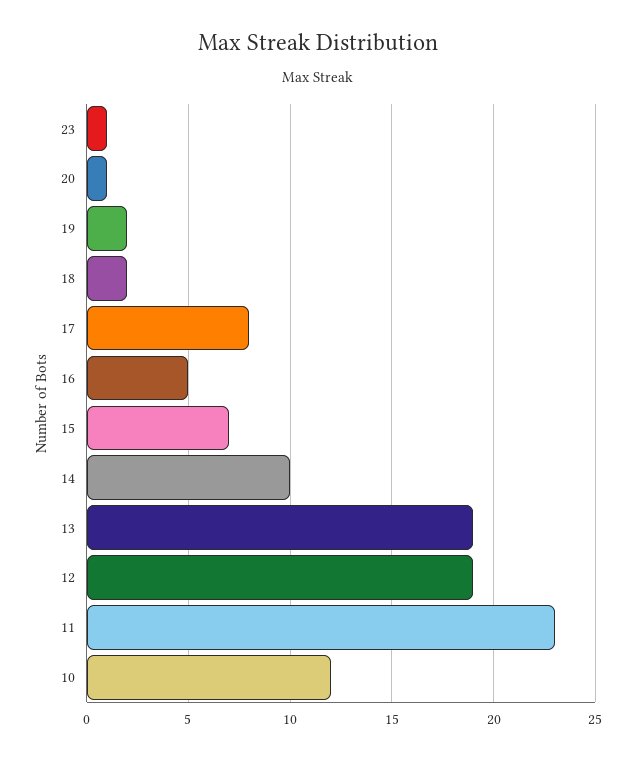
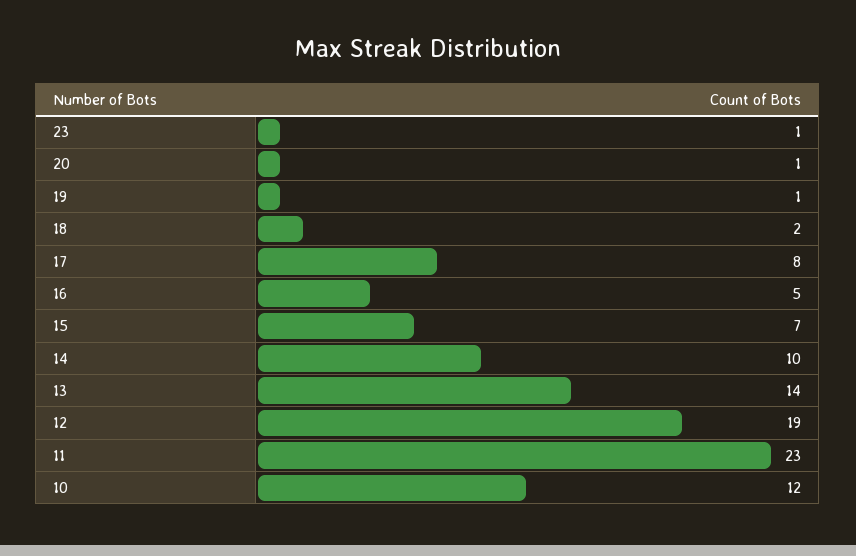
  {
    "23": 1,
    "20": 1,
-   "19": 2,
+   "19": 1,
    "18": 2,
    "17": 8,
    "16": 5,
    "15": 7,
    "14": 10,
-   "13": 19,
+   "13": 14,
    "12": 19,
    "11": 23,
    "10": 12
  }

